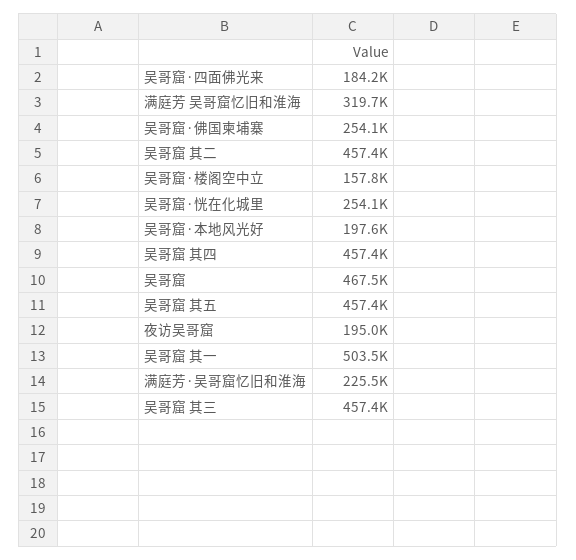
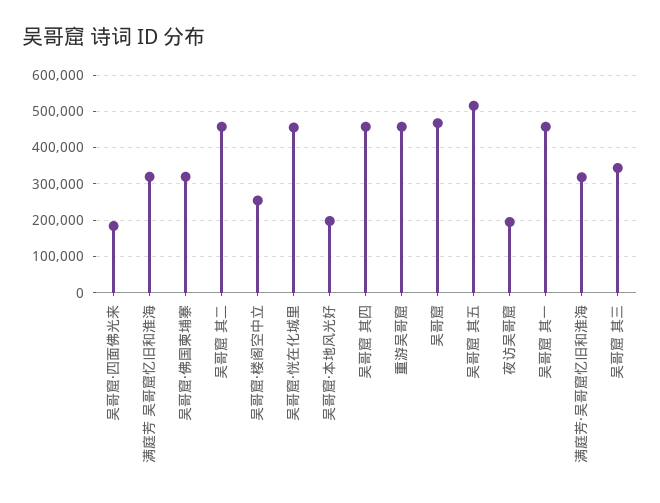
  {
    "吴哥窟·四面佛光来": 184200,
    "满庭芳 吴哥窟忆旧和淮海": 319700,
-   "吴哥窟·佛国柬埔寨": 254100,
+   "吴哥窟·佛国柬埔寨": 320000,
    "吴哥窟 其二": 457400,
-   "吴哥窟·楼阁空中立": 157800,
+   "吴哥窟·楼阁空中立": 260000,
-   "吴哥窟·恍在化城里": 254100,
+   "吴哥窟·恍在化城里": 460000,
    "吴哥窟·本地风光好": 197600,
    "吴哥窟 其四": 457400,
    "吴哥窟": 467500,
-   "吴哥窟 其五": 457400,
+   "吴哥窟 其五": 520000,
    "夜访吴哥窟": 195000,
-   "吴哥窟 其一": 503500,
+   "吴哥窟 其一": 460000,
-   "满庭芳·吴哥窟忆旧和淮海": 225500,
+   "满庭芳·吴哥窟忆旧和淮海": 320000,
-   "吴哥窟 其三": 457400
+   "吴哥窟 其三": 340000,
+   "重游吴哥窟": 460000
  }

